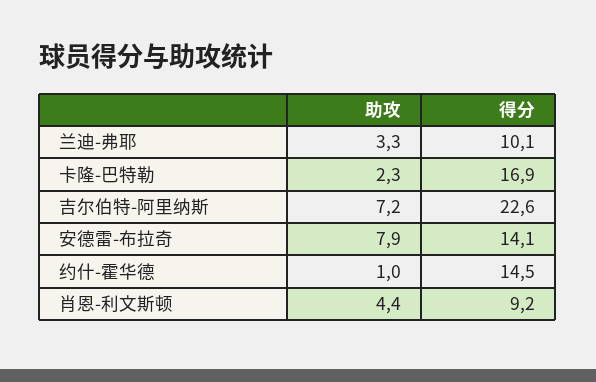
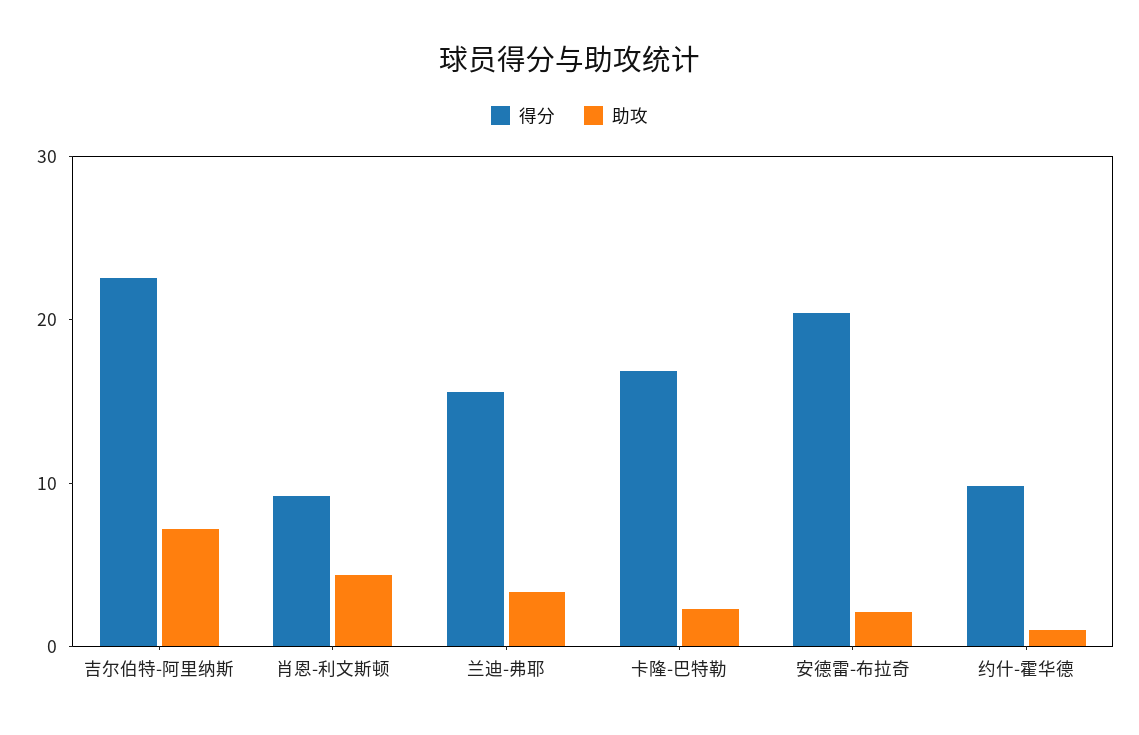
  {
    "助攻": {
      "兰迪-弗耶": 3.3,
      "卡隆-巴特勒": 2.3,
      "吉尔伯特-阿里纳斯": 7.2,
-     "安德雷-布拉奇": 7.9,
+     "安德雷-布拉奇": 2,
      "约什-霍华德": 1,
      "肖恩-利文斯顿": 4.4
    },
    "得分": {
-     "兰迪-弗耶": 10.1,
+     "兰迪-弗耶": 16,
      "卡隆-巴特勒": 16.9,
      "吉尔伯特-阿里纳斯": 22.6,
-     "安德雷-布拉奇": 14.1,
+     "安德雷-布拉奇": 20,
-     "约什-霍华德": 14.5,
+     "约什-霍华德": 10,
      "肖恩-利文斯顿": 9.2
    }
  }

